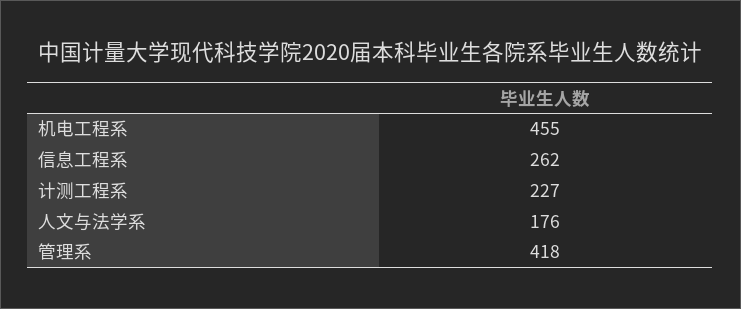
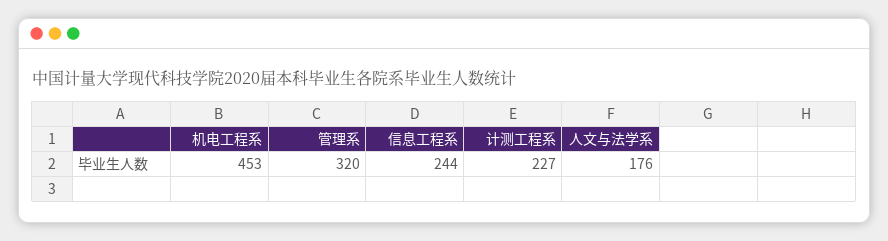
  {
-   "机电工程系": 455,
+   "机电工程系": 453,
-   "信息工程系": 262,
+   "信息工程系": 244,
    "计测工程系": 227,
    "人文与法学系": 176,
-   "管理系": 418
+   "管理系": 320
  }

